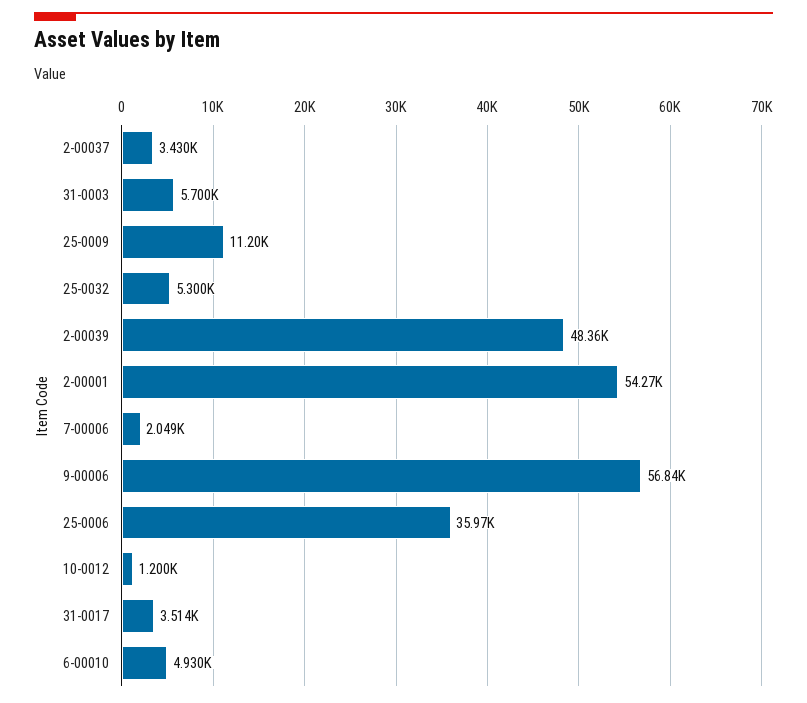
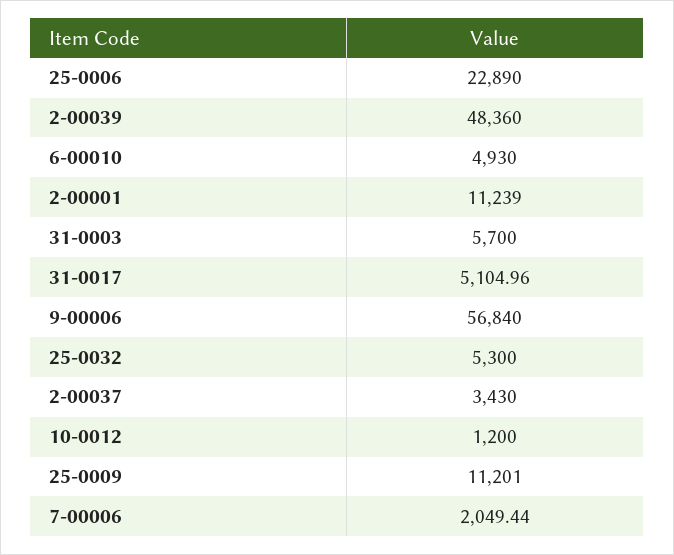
  {
    "2-00037": 3430,
    "31-0003": 5700,
    "25-0009": 11201,
    "25-0032": 5300,
    "2-00039": 48360,
-   "2-00001": 54270,
+   "2-00001": 11239,
    "7-00006": 2049.44,
    "9-00006": 56840,
-   "25-0006": 35970,
+   "25-0006": 22890,
    "10-0012": 1200,
-   "31-0017": 3514,
+   "31-0017": 5104.96,
    "6-00010": 4930
  }

